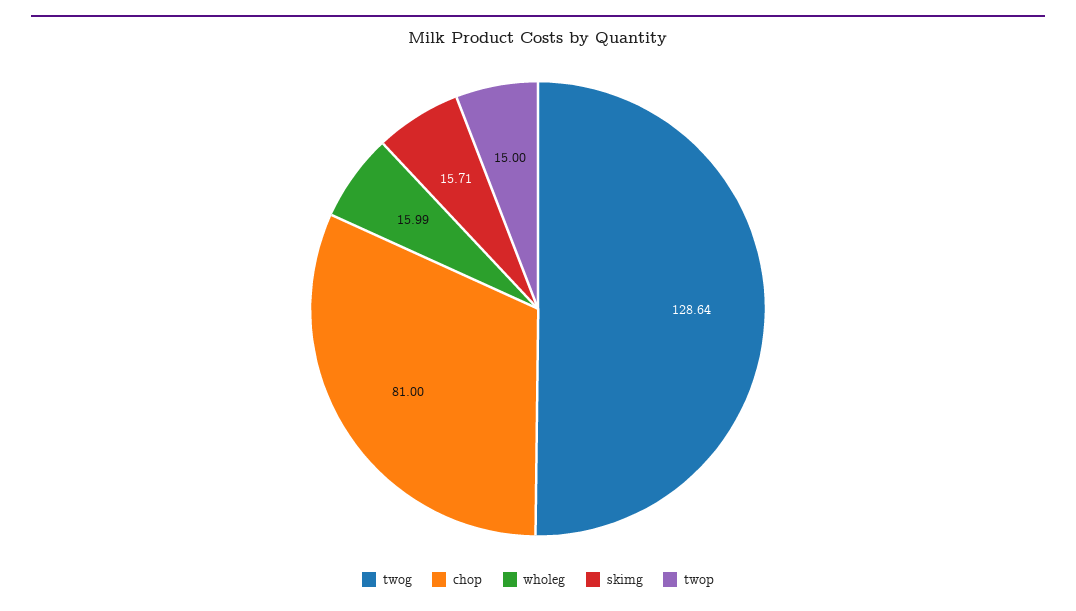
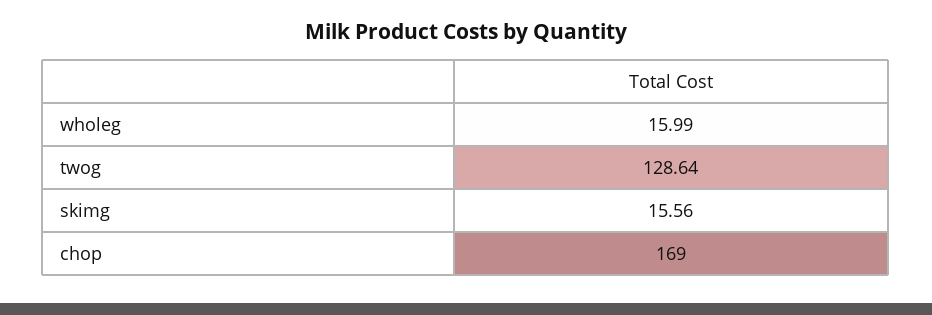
  {
    "twog": 128.64,
-   "chop": 81,
+   "chop": 169,
    "wholeg": 15.99,
-   "skimg": 15.71,
+   "skimg": 15.56
-   "twop": 15
  }

